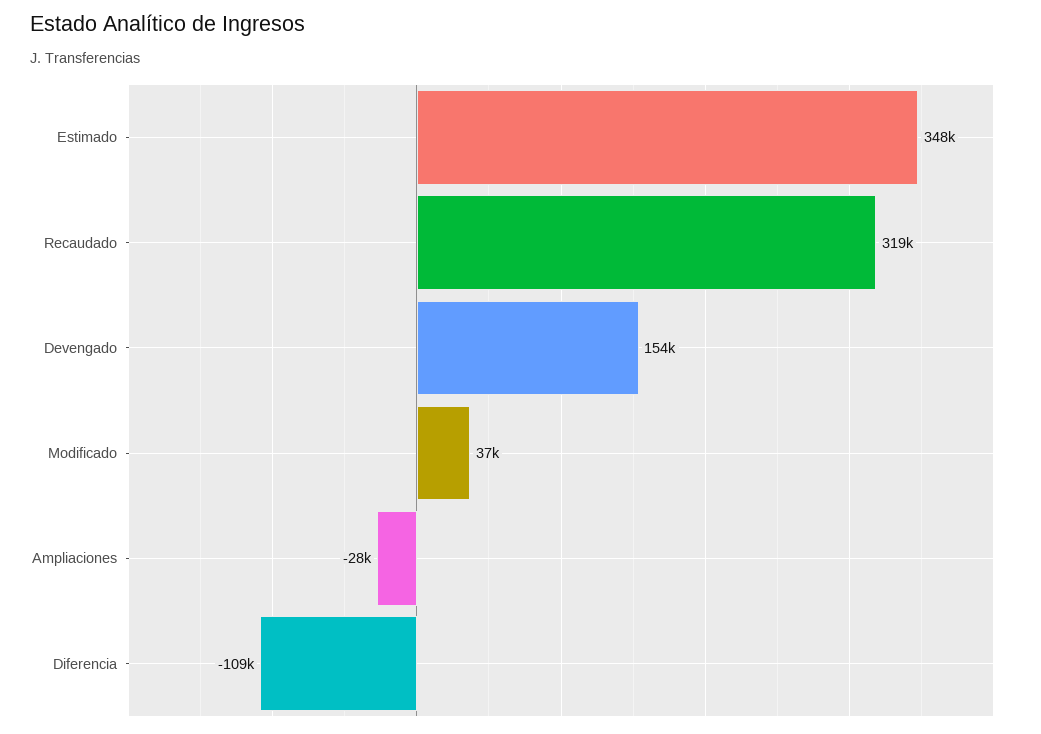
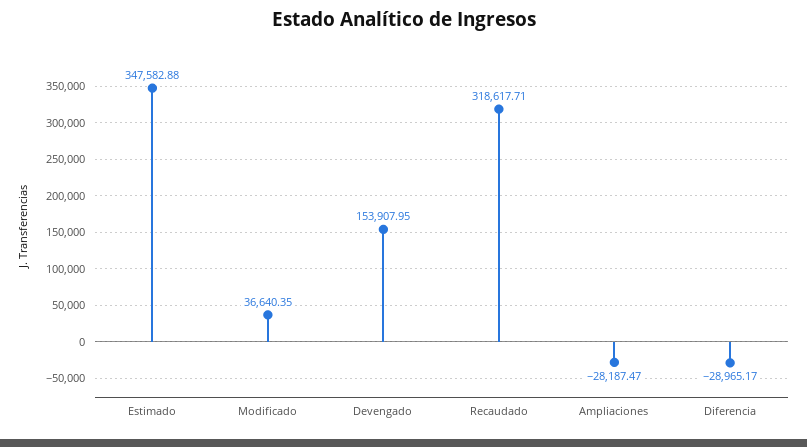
  {
    "Estimado": 347582.88,
    "Recaudado": 318617.71,
    "Devengado": 153907.95,
    "Modificado": 36640.35,
    "Ampliaciones": -28187.47,
-   "Diferencia": -109000
+   "Diferencia": -28965.17
  }

